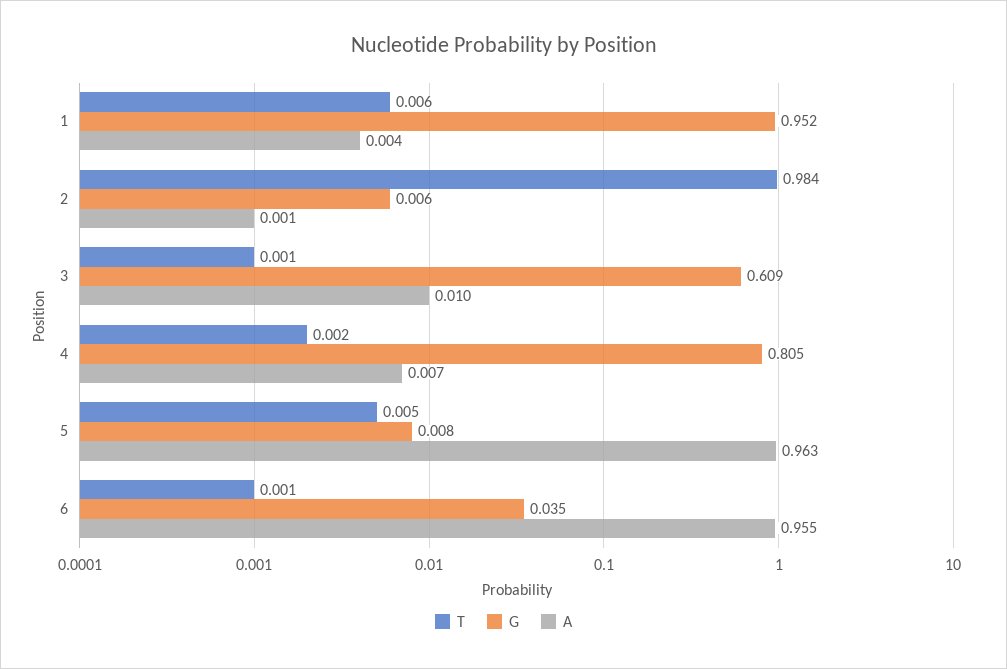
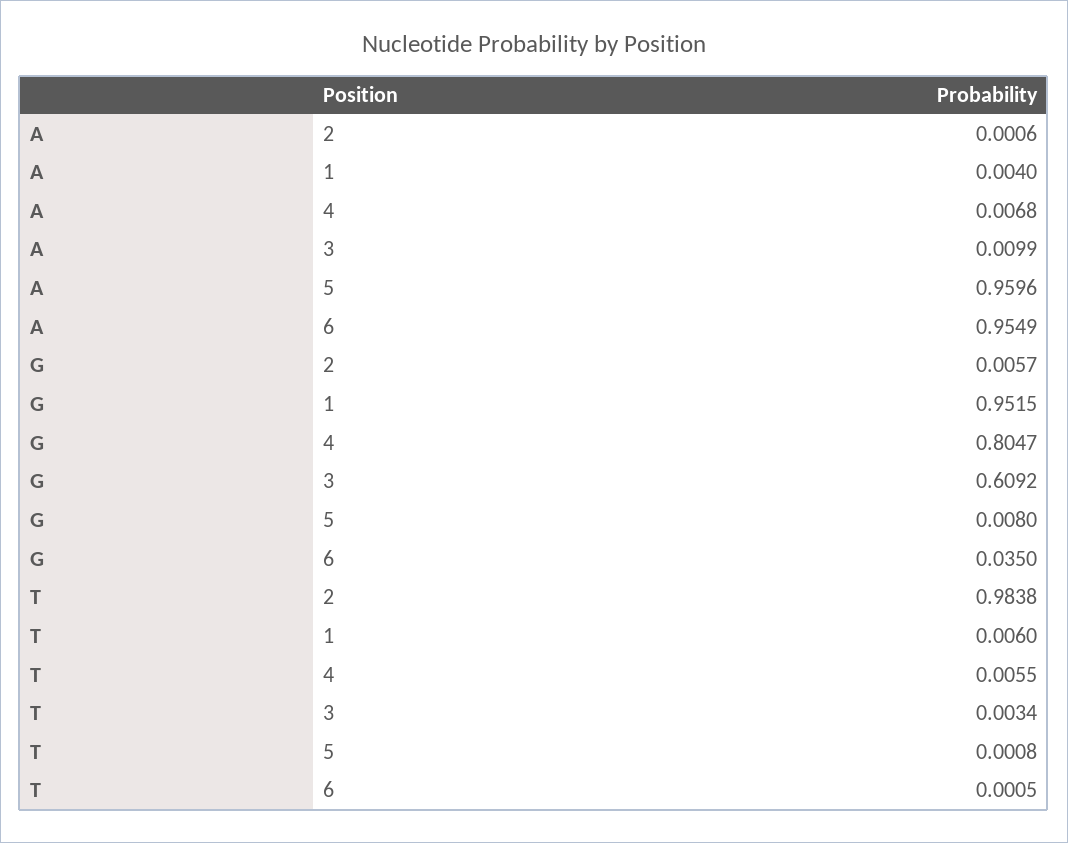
  {
    "T": {
      "1": 0.006,
      "2": 0.9838,
-     "3": 0.001,
+     "3": 0.0034,
-     "4": 0.002,
+     "4": 0.0055,
-     "5": 0.005,
+     "5": 0.0008,
      "6": 0.0005
    },
    "G": {
      "1": 0.9515,
      "2": 0.0057,
      "3": 0.6092,
      "4": 0.8047,
      "5": 0.008,
      "6": 0.035
    },
    "A": {
      "1": 0.004,
      "2": 0.0006,
      "3": 0.0099,
      "4": 0.0068,
-     "5": 0.963,
+     "5": 0.9596,
      "6": 0.9549
    }
  }

